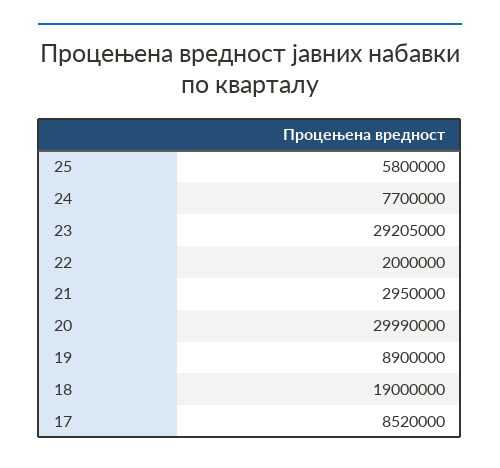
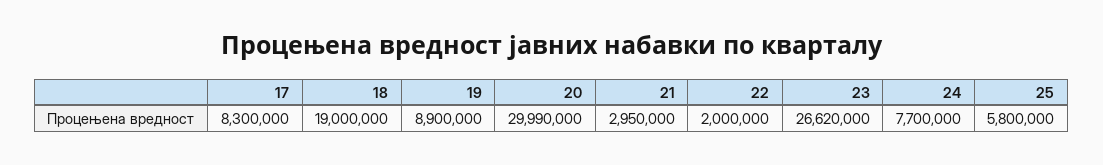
  {
    "25": 5800000,
    "24": 7700000,
-   "23": 29205000,
+   "23": 26620000,
    "22": 2000000,
    "21": 2950000,
    "20": 29990000,
    "19": 8900000,
    "18": 19000000,
-   "17": 8520000
+   "17": 8300000
  }

